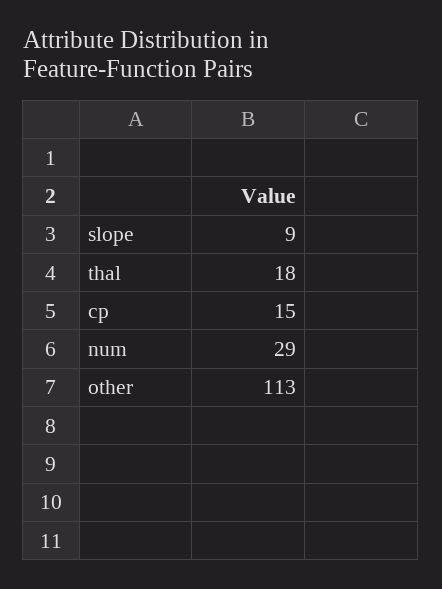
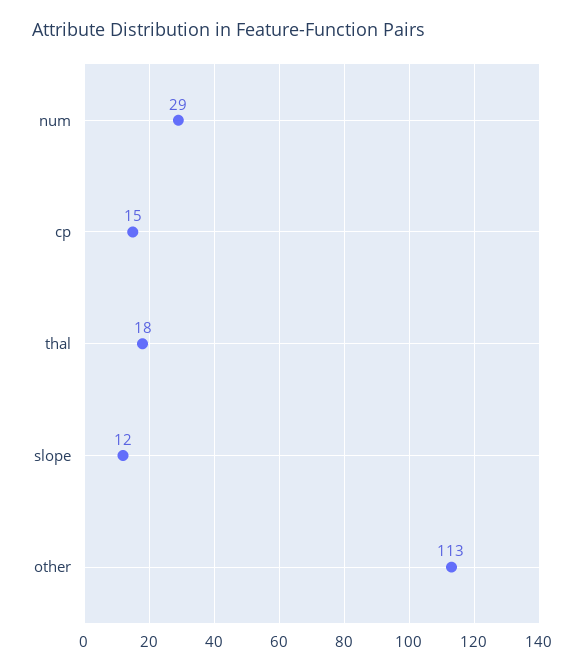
  {
-   "slope": 9,
+   "slope": 12,
    "thal": 18,
    "cp": 15,
    "num": 29,
    "other": 113
  }

